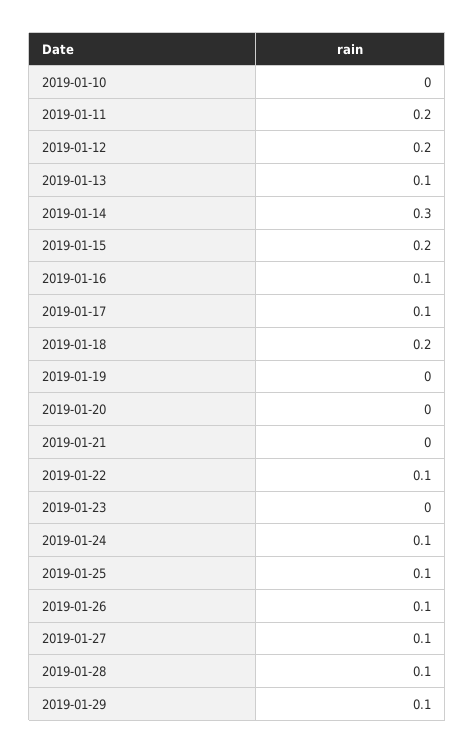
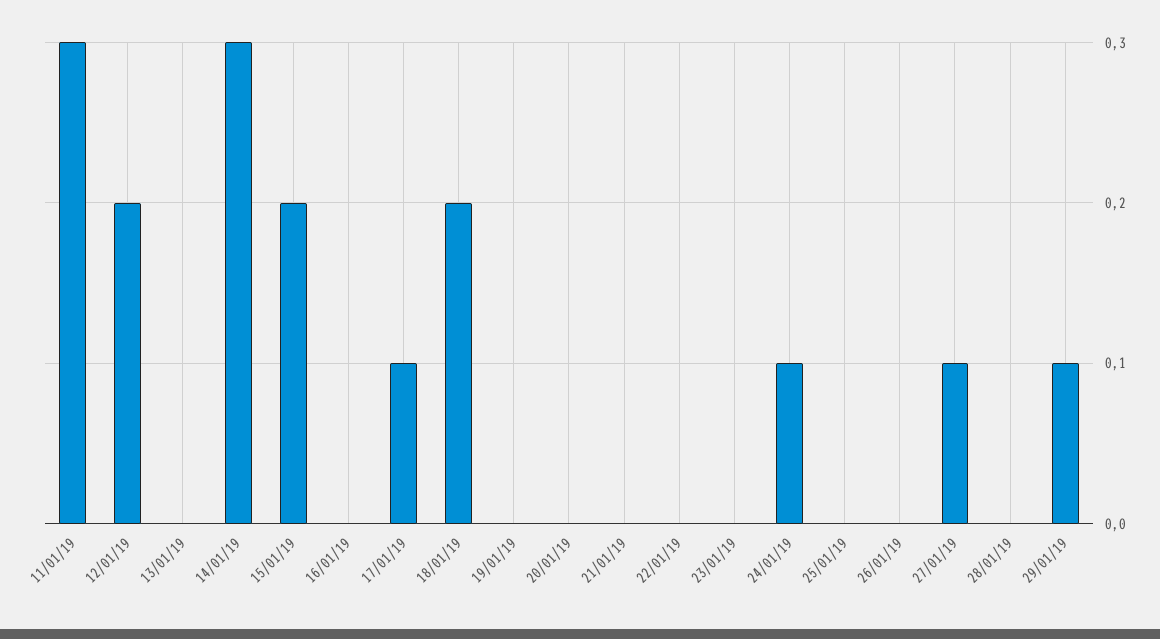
  {
-   "2019-01-10": 0,
-   "2019-01-11": 0.2,
+   "2019-01-11": 0.3,
    "2019-01-12": 0.2,
-   "2019-01-13": 0.1,
+   "2019-01-13": 0,
    "2019-01-14": 0.3,
    "2019-01-15": 0.2,
-   "2019-01-16": 0.1,
+   "2019-01-16": 0,
    "2019-01-17": 0.1,
    "2019-01-18": 0.2,
    "2019-01-19": 0,
    "2019-01-20": 0,
    "2019-01-21": 0,
-   "2019-01-22": 0.1,
+   "2019-01-22": 0,
    "2019-01-23": 0,
    "2019-01-24": 0.1,
-   "2019-01-25": 0.1,
+   "2019-01-25": 0,
-   "2019-01-26": 0.1,
+   "2019-01-26": 0,
    "2019-01-27": 0.1,
-   "2019-01-28": 0.1,
+   "2019-01-28": 0,
    "2019-01-29": 0.1
  }

